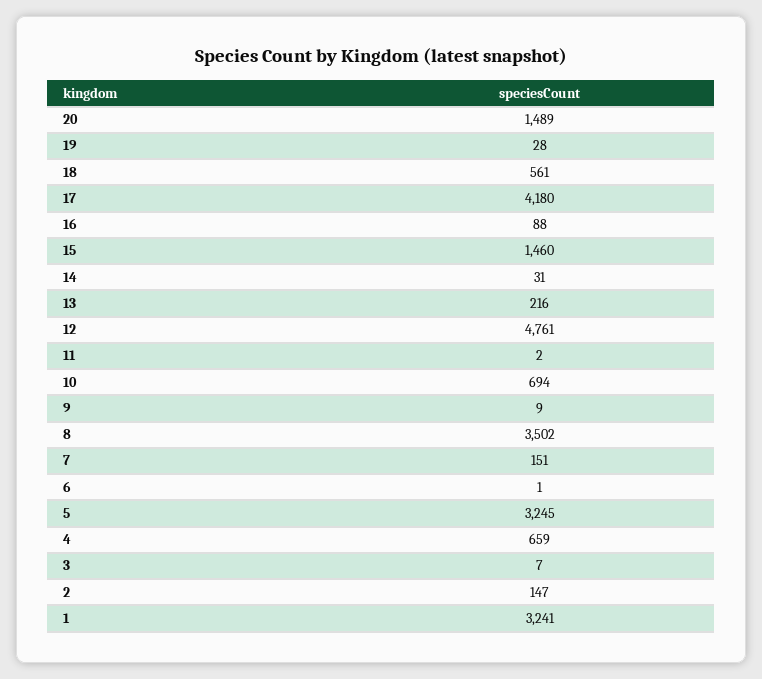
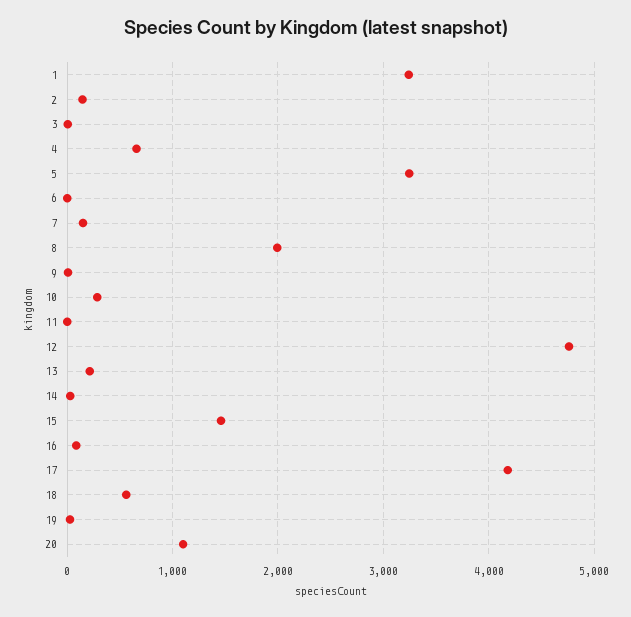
  {
-   "20": 1489,
+   "20": 1100,
    "19": 28,
    "18": 561,
    "17": 4180,
    "16": 88,
    "15": 1460,
    "14": 31,
    "13": 216,
    "12": 4761,
    "11": 2,
-   "10": 694,
+   "10": 300,
    "9": 9,
-   "8": 3502,
+   "8": 2000,
    "7": 151,
    "6": 1,
    "5": 3245,
    "4": 659,
    "3": 7,
    "2": 147,
    "1": 3241
  }

